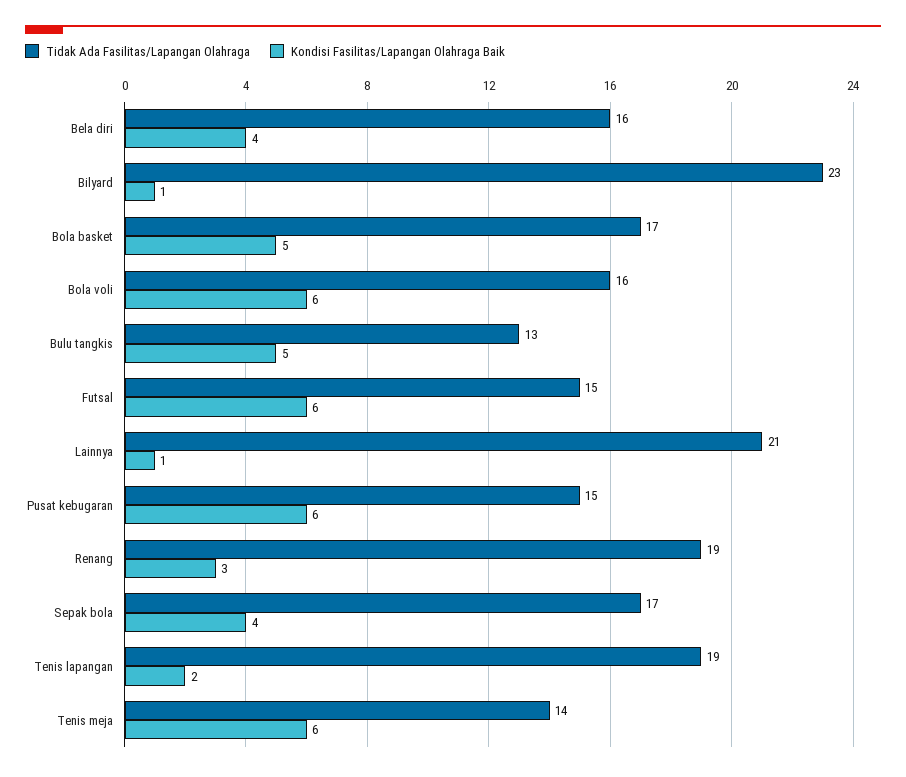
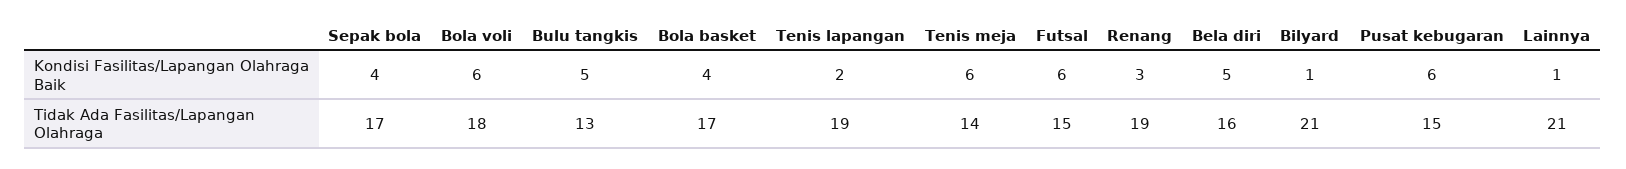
  {
    "Tidak Ada Fasilitas/Lapangan Olahraga": {
      "Bela diri": 16,
-     "Bilyard": 23,
+     "Bilyard": 21,
      "Bola basket": 17,
-     "Bola voli": 16,
+     "Bola voli": 18,
      "Bulu tangkis": 13,
      "Futsal": 15,
      "Lainnya": 21,
      "Pusat kebugaran": 15,
      "Renang": 19,
      "Sepak bola": 17,
      "Tenis lapangan": 19,
      "Tenis meja": 14
    },
    "Kondisi Fasilitas/Lapangan Olahraga Baik": {
-     "Bela diri": 4,
+     "Bela diri": 5,
      "Bilyard": 1,
-     "Bola basket": 5,
+     "Bola basket": 4,
      "Bola voli": 6,
      "Bulu tangkis": 5,
      "Futsal": 6,
      "Lainnya": 1,
      "Pusat kebugaran": 6,
      "Renang": 3,
      "Sepak bola": 4,
      "Tenis lapangan": 2,
      "Tenis meja": 6
    }
  }

